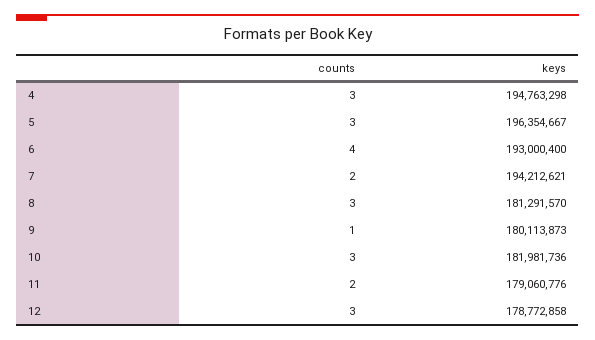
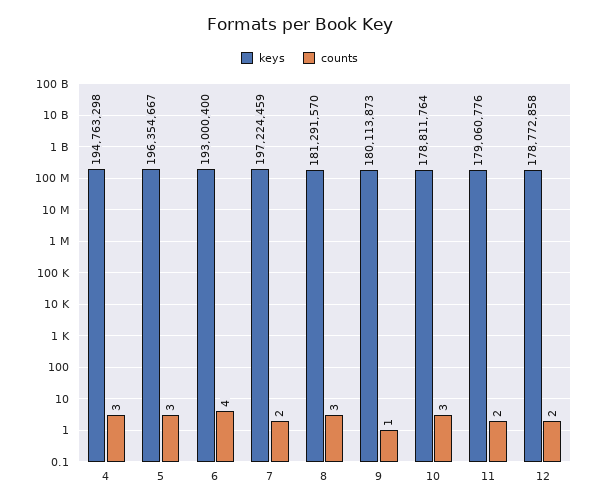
  {
    "counts": {
      "4": 3,
      "5": 3,
      "6": 4,
      "7": 2,
      "8": 3,
      "9": 1,
      "10": 3,
      "11": 2,
-     "12": 3
+     "12": 2
    },
    "keys": {
      "4": 194763298,
      "5": 196354667,
      "6": 193000400,
-     "7": 194212621,
+     "7": 197224459,
      "8": 181291570,
      "9": 180113873,
-     "10": 181981736,
+     "10": 178811764,
      "11": 179060776,
      "12": 178772858
    }
  }

